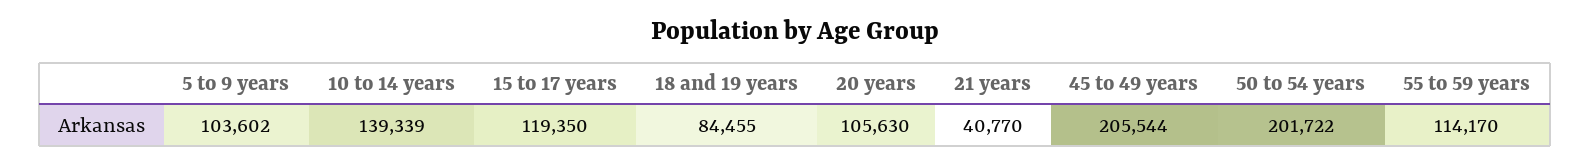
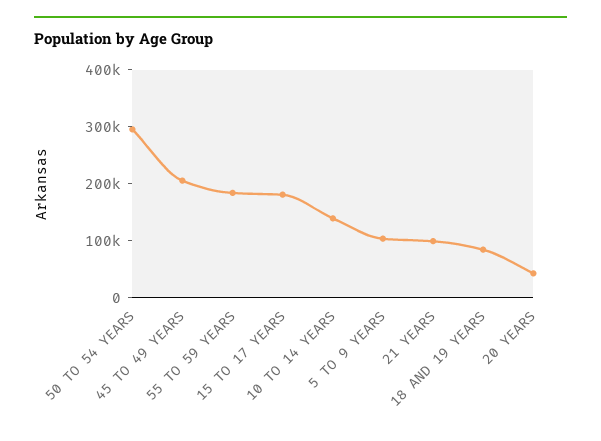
  {
    "5 to 9 years": 103602,
    "10 to 14 years": 139339,
-   "15 to 17 years": 119350,
+   "15 to 17 years": 180000,
    "18 and 19 years": 84455,
-   "20 years": 105630,
+   "20 years": 40000,
-   "21 years": 40770,
+   "21 years": 100000,
    "45 to 49 years": 205544,
-   "50 to 54 years": 201722,
+   "50 to 54 years": 300000,
-   "55 to 59 years": 114170
+   "55 to 59 years": 180000
  }

